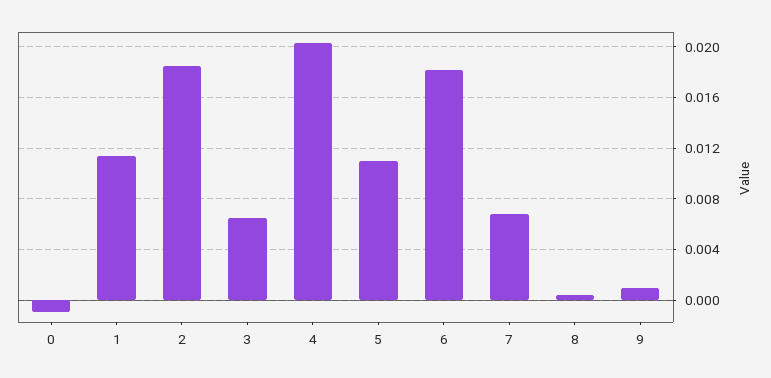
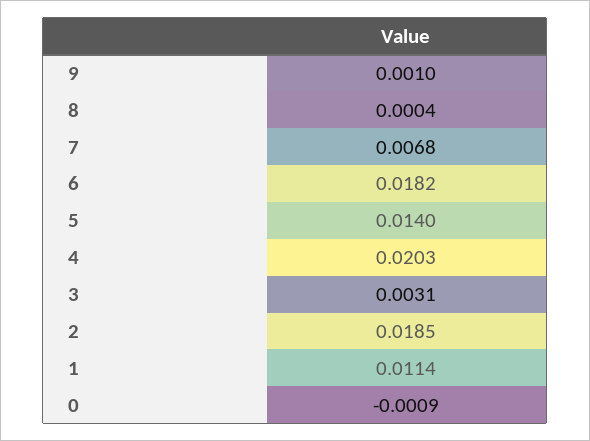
  {
    "0": -0.0009,
    "1": 0.0114,
    "2": 0.0185,
-   "3": 0.0065,
+   "3": 0.0031,
    "4": 0.0203,
-   "5": 0.011,
+   "5": 0.014,
    "6": 0.0182,
    "7": 0.0068,
    "8": 0.0004,
    "9": 0.001
  }

